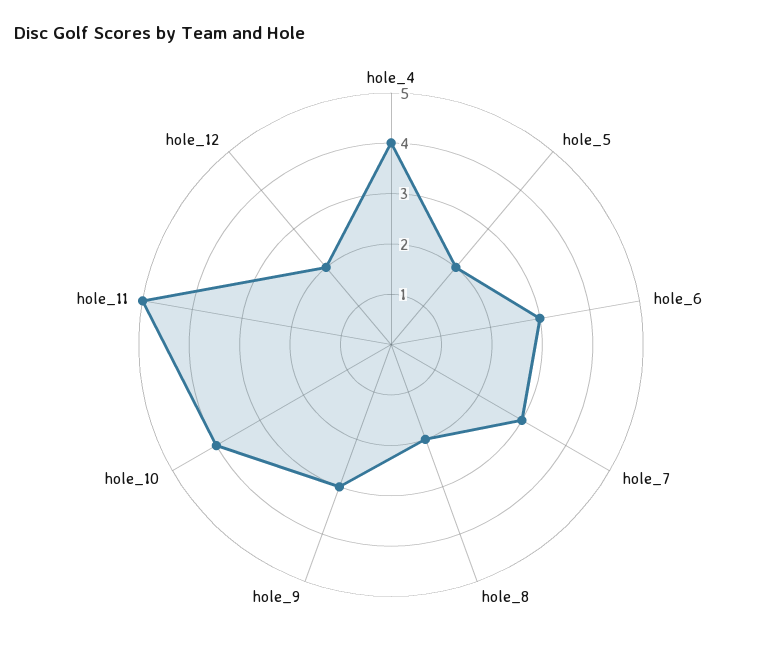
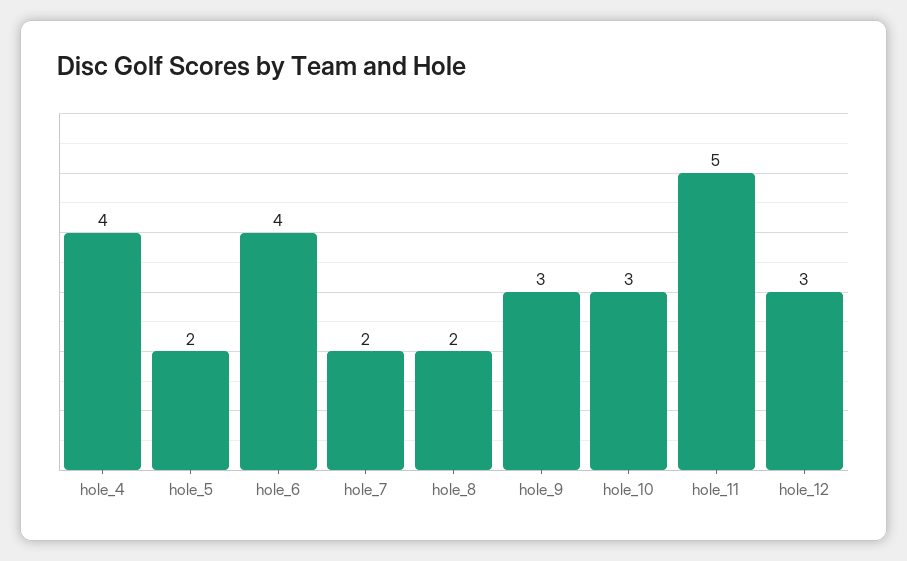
  {
    "hole_4": 4,
    "hole_5": 2,
-   "hole_6": 3,
+   "hole_6": 4,
-   "hole_7": 3,
+   "hole_7": 2,
    "hole_8": 2,
    "hole_9": 3,
-   "hole_10": 4,
+   "hole_10": 3,
    "hole_11": 5,
-   "hole_12": 2
+   "hole_12": 3
  }

